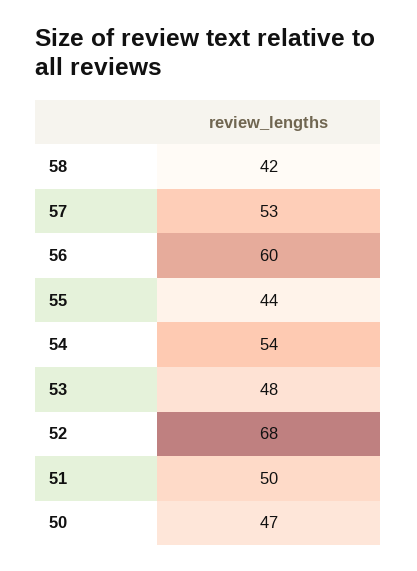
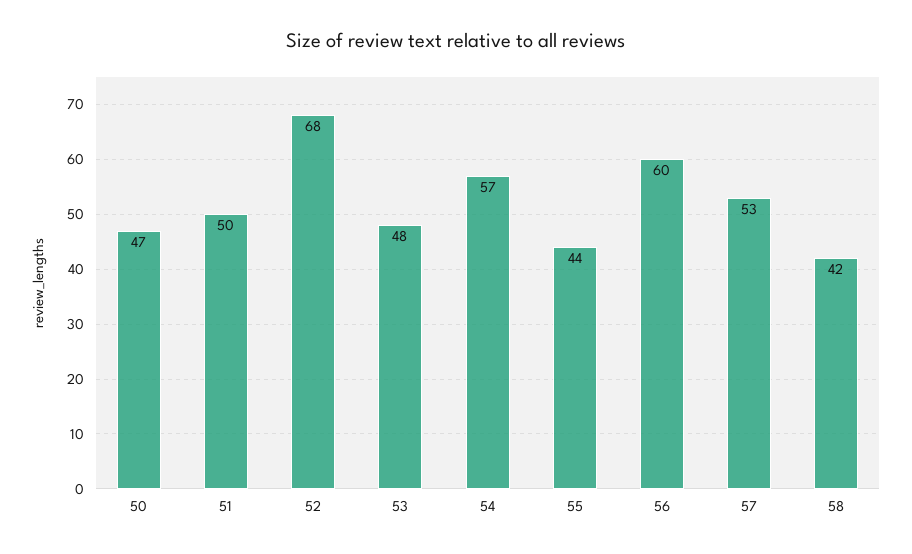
  {
    "58": 42,
    "57": 53,
    "56": 60,
    "55": 44,
-   "54": 54,
+   "54": 57,
    "53": 48,
    "52": 68,
    "51": 50,
    "50": 47
  }

